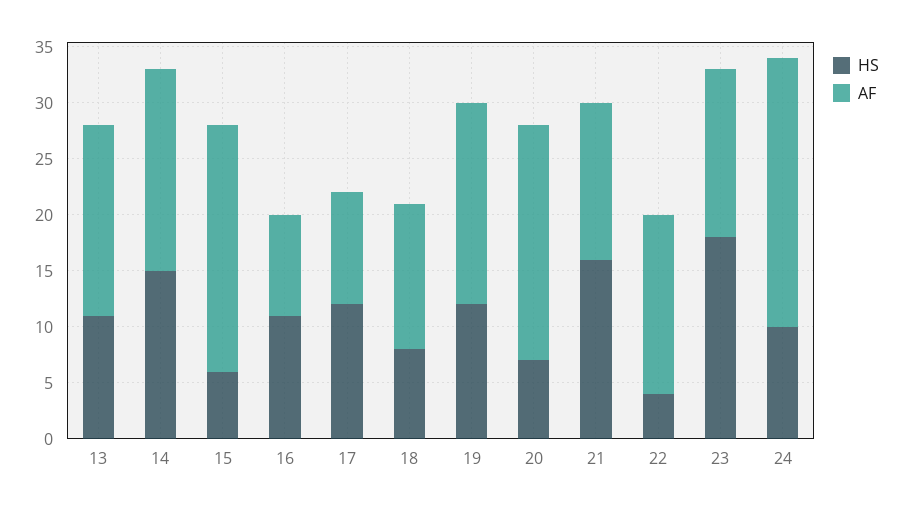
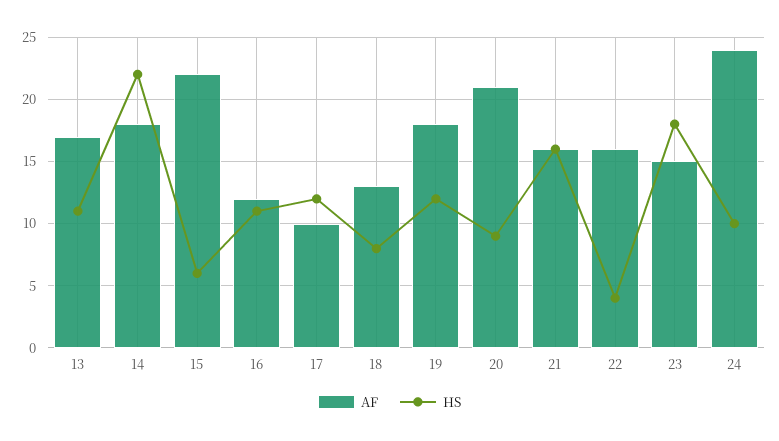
  {
    "HS": {
      "13": 11,
-     "14": 15,
+     "14": 22,
      "15": 6,
      "16": 11,
      "17": 12,
      "18": 8,
      "19": 12,
-     "20": 7,
+     "20": 9,
      "21": 16,
      "22": 4,
      "23": 18,
      "24": 10
    },
    "AF": {
      "13": 17,
      "14": 18,
      "15": 22,
-     "16": 9,
+     "16": 12,
      "17": 10,
      "18": 13,
      "19": 18,
      "20": 21,
-     "21": 14,
+     "21": 16,
      "22": 16,
      "23": 15,
      "24": 24
    }
  }

